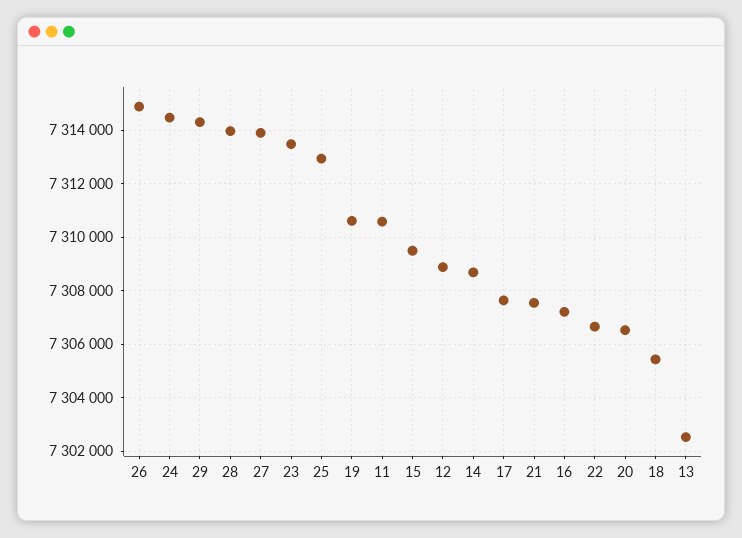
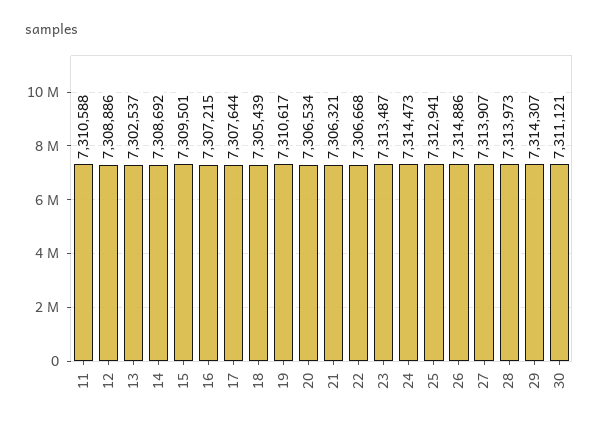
  {
    "26": 7314886,
    "24": 7314473,
    "29": 7314307,
    "28": 7313973,
    "27": 7313907,
    "23": 7313487,
    "25": 7312941,
    "19": 7310617,
    "11": 7310588,
    "15": 7309501,
    "12": 7308886,
    "14": 7308692,
    "17": 7307644,
-   "21": 7307500,
+   "21": 7306321,
    "16": 7307215,
    "22": 7306668,
    "20": 7306534,
    "18": 7305439,
-   "13": 7302537
+   "13": 7302537,
+   "30": 7311121
  }

